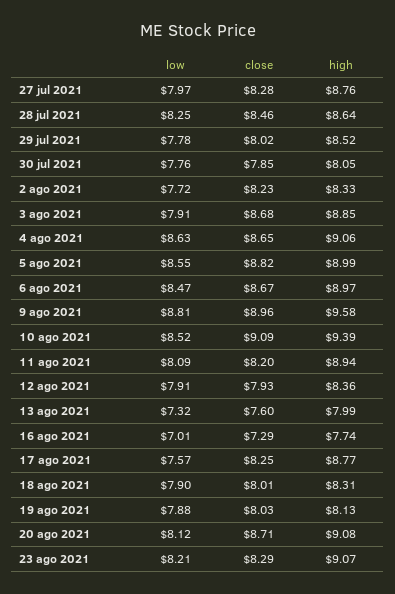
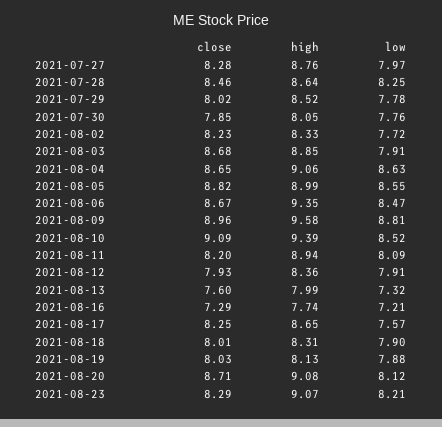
  {
    "low": {
      "27 jul 2021": 7.97,
      "28 jul 2021": 8.25,
      "29 jul 2021": 7.78,
      "30 jul 2021": 7.76,
      "2 ago 2021": 7.72,
      "3 ago 2021": 7.91,
      "4 ago 2021": 8.63,
      "5 ago 2021": 8.55,
      "6 ago 2021": 8.47,
      "9 ago 2021": 8.81,
      "10 ago 2021": 8.52,
      "11 ago 2021": 8.09,
      "12 ago 2021": 7.91,
      "13 ago 2021": 7.32,
-     "16 ago 2021": 7.01,
+     "16 ago 2021": 7.21,
      "17 ago 2021": 7.57,
      "18 ago 2021": 7.9,
      "19 ago 2021": 7.88,
      "20 ago 2021": 8.12,
      "23 ago 2021": 8.21
    },
    "close": {
      "27 jul 2021": 8.28,
      "28 jul 2021": 8.46,
      "29 jul 2021": 8.02,
      "30 jul 2021": 7.85,
      "2 ago 2021": 8.23,
      "3 ago 2021": 8.68,
      "4 ago 2021": 8.65,
      "5 ago 2021": 8.82,
      "6 ago 2021": 8.67,
      "9 ago 2021": 8.96,
      "10 ago 2021": 9.09,
      "11 ago 2021": 8.2,
      "12 ago 2021": 7.93,
      "13 ago 2021": 7.6,
      "16 ago 2021": 7.29,
      "17 ago 2021": 8.25,
      "18 ago 2021": 8.01,
      "19 ago 2021": 8.03,
      "20 ago 2021": 8.71,
      "23 ago 2021": 8.29
    },
    "high": {
      "27 jul 2021": 8.76,
      "28 jul 2021": 8.64,
      "29 jul 2021": 8.52,
      "30 jul 2021": 8.05,
      "2 ago 2021": 8.33,
      "3 ago 2021": 8.85,
      "4 ago 2021": 9.06,
      "5 ago 2021": 8.99,
-     "6 ago 2021": 8.97,
+     "6 ago 2021": 9.35,
      "9 ago 2021": 9.58,
      "10 ago 2021": 9.39,
      "11 ago 2021": 8.94,
      "12 ago 2021": 8.36,
      "13 ago 2021": 7.99,
      "16 ago 2021": 7.74,
-     "17 ago 2021": 8.77,
+     "17 ago 2021": 8.65,
      "18 ago 2021": 8.31,
      "19 ago 2021": 8.13,
      "20 ago 2021": 9.08,
      "23 ago 2021": 9.07
    }
  }

